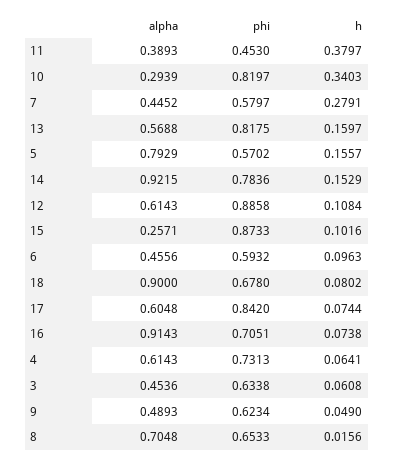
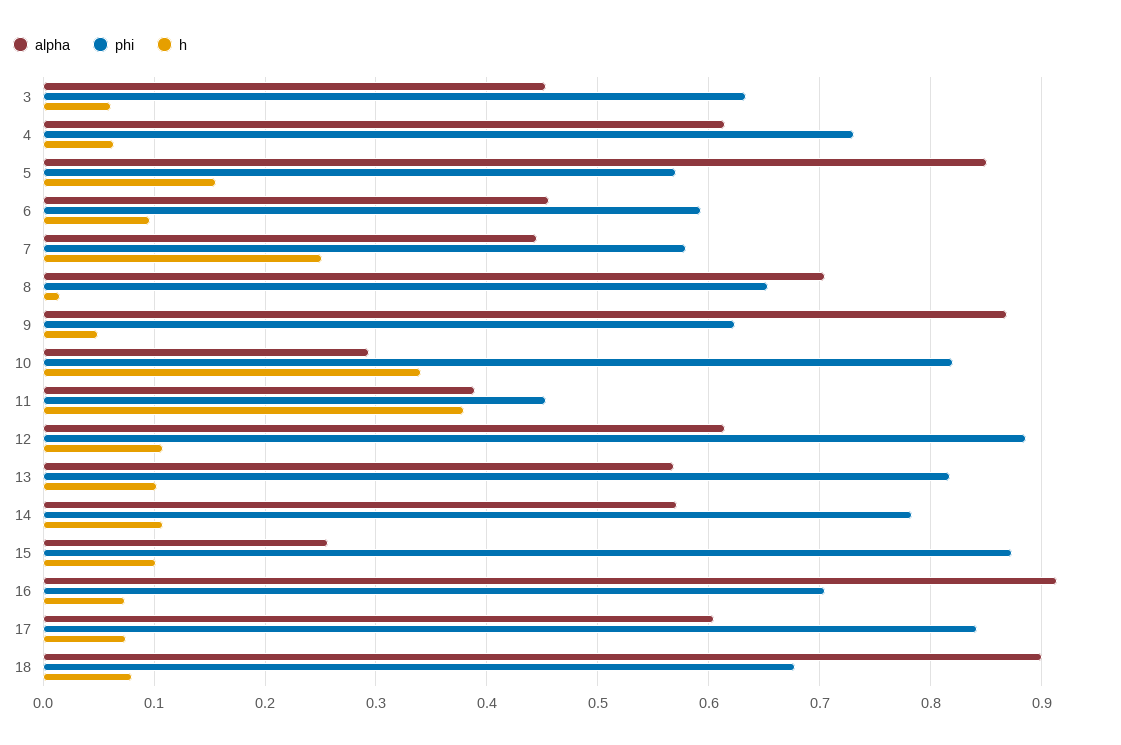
  {
    "alpha": {
      "11": 0.3893,
      "10": 0.2939,
      "7": 0.4452,
      "13": 0.5688,
-     "5": 0.7929,
+     "5": 0.85,
-     "14": 0.9215,
+     "14": 0.57,
      "12": 0.6143,
      "15": 0.2571,
      "6": 0.4556,
      "18": 0.9,
      "17": 0.6048,
      "16": 0.9143,
      "4": 0.6143,
      "3": 0.4536,
-     "9": 0.4893,
+     "9": 0.87,
      "8": 0.7048
    },
    "phi": {
      "11": 0.453,
      "10": 0.8197,
      "7": 0.5797,
      "13": 0.8175,
      "5": 0.5702,
      "14": 0.7836,
      "12": 0.8858,
      "15": 0.8733,
      "6": 0.5932,
      "18": 0.678,
      "17": 0.842,
      "16": 0.7051,
      "4": 0.7313,
      "3": 0.6338,
      "9": 0.6234,
      "8": 0.6533
    },
    "h": {
      "11": 0.3797,
      "10": 0.3403,
-     "7": 0.2791,
+     "7": 0.25,
-     "13": 0.1597,
+     "13": 0.1,
      "5": 0.1557,
-     "14": 0.1529,
+     "14": 0.11,
      "12": 0.1084,
      "15": 0.1016,
      "6": 0.0963,
      "18": 0.0802,
      "17": 0.0744,
      "16": 0.0738,
      "4": 0.0641,
      "3": 0.0608,
      "9": 0.049,
      "8": 0.0156
    }
  }

